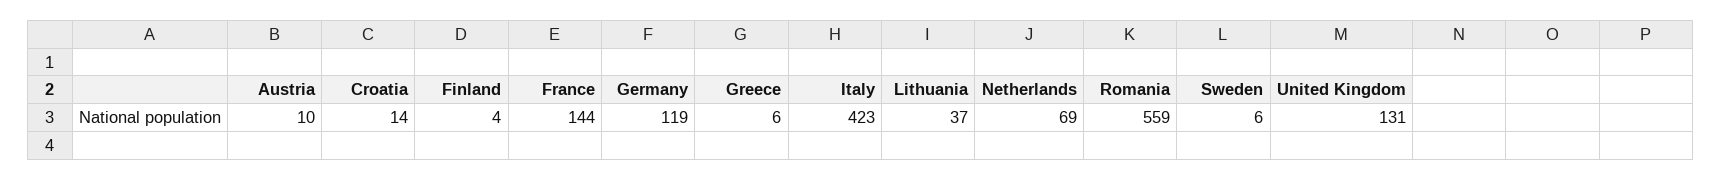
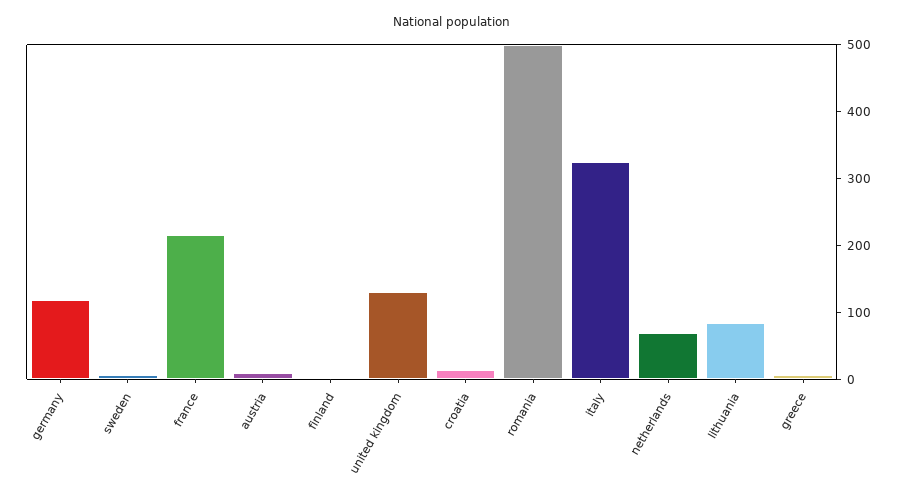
  {
    "Austria": 10,
    "Croatia": 14,
    "Finland": 4,
-   "France": 144,
+   "France": 220,
    "Germany": 119,
    "Greece": 6,
-   "Italy": 423,
+   "Italy": 320,
-   "Lithuania": 37,
+   "Lithuania": 80,
    "Netherlands": 69,
-   "Romania": 559,
+   "Romania": 500,
    "Sweden": 6,
    "United Kingdom": 131
  }

